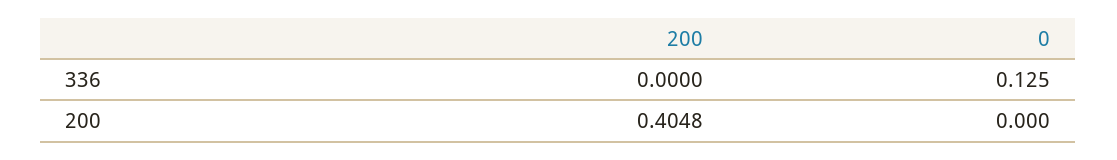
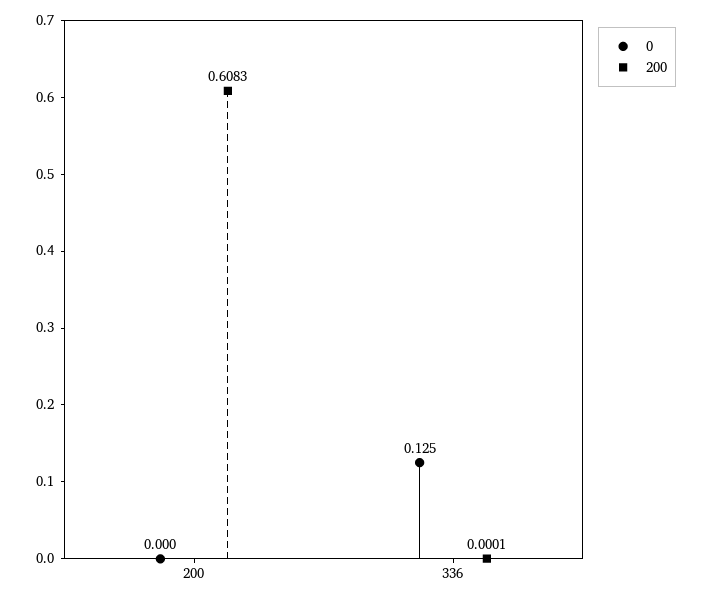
  {
    "200": {
-     "336": 0,
+     "336": 0.0001,
-     "200": 0.4048
+     "200": 0.6083
    },
    "0": {
      "336": 0.125,
      "200": 0
    }
  }

